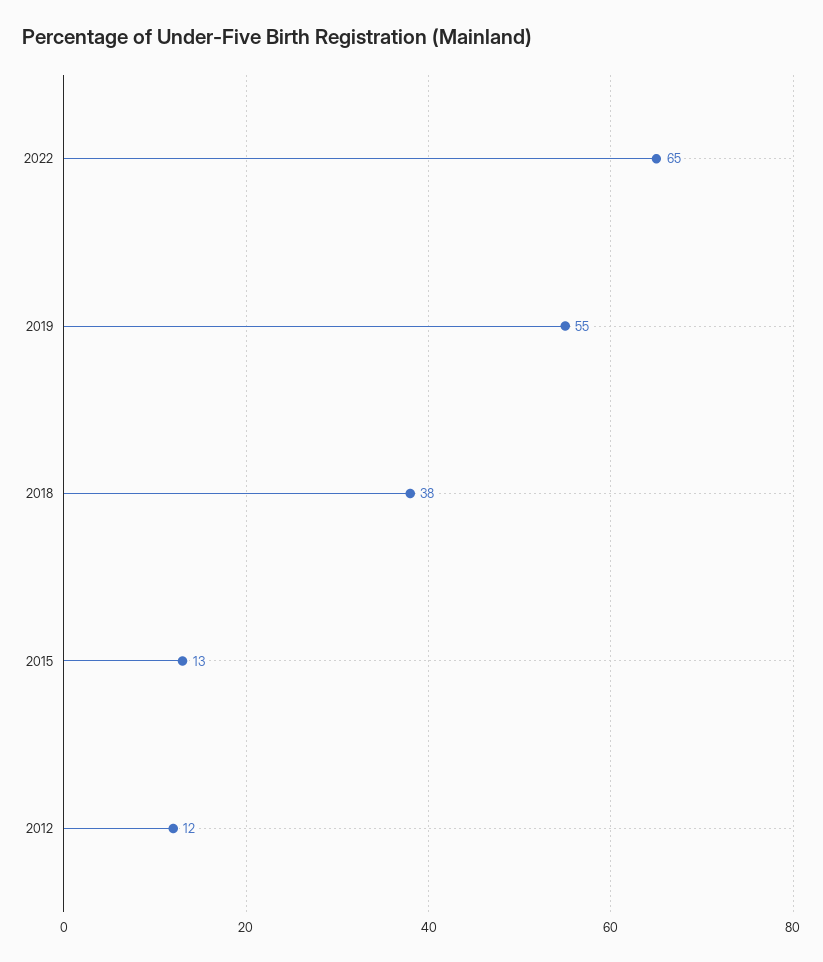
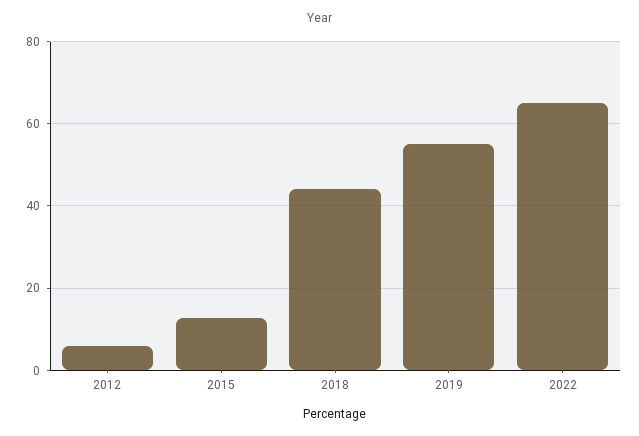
  {
    "2022": 65,
    "2019": 55,
-   "2018": 38,
+   "2018": 44,
    "2015": 13,
-   "2012": 12
+   "2012": 6
  }

